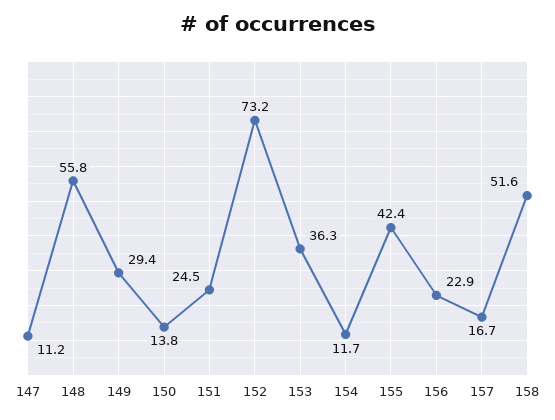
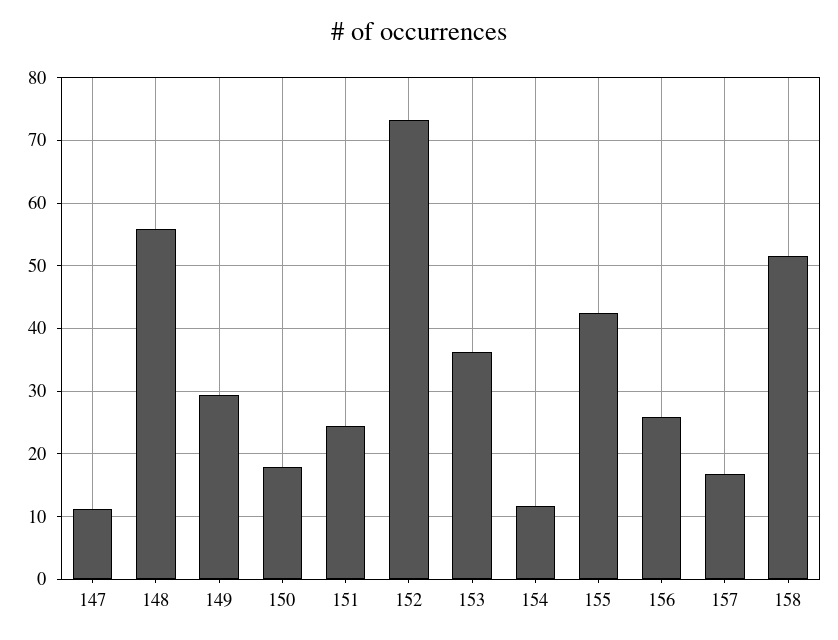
  {
    "147": 11.2,
    "148": 55.8,
    "149": 29.4,
-   "150": 13.8,
+   "150": 18,
    "151": 24.5,
    "152": 73.2,
    "153": 36.3,
    "154": 11.7,
    "155": 42.4,
-   "156": 22.9,
+   "156": 26,
    "157": 16.7,
    "158": 51.6
  }

